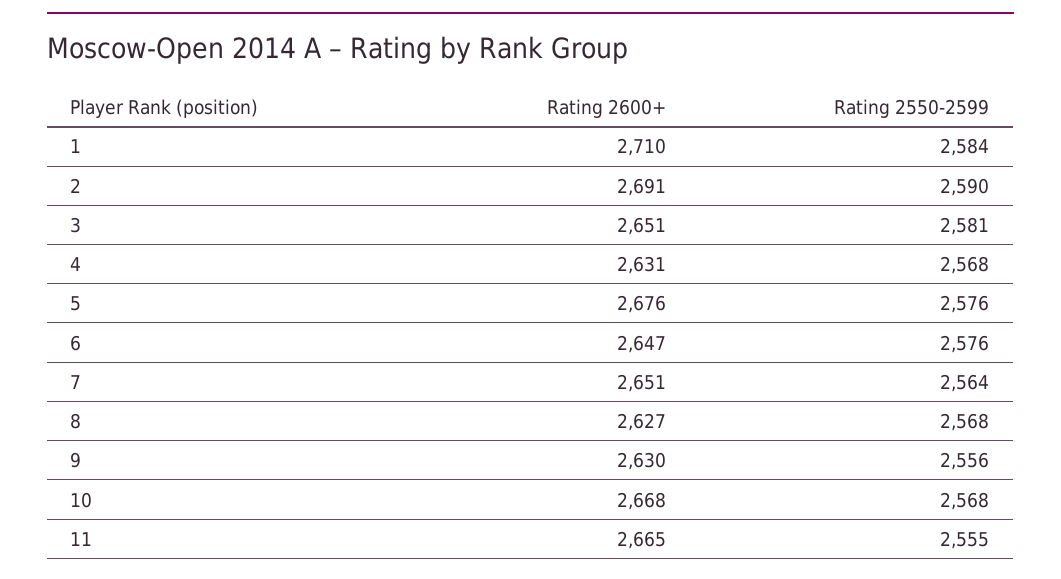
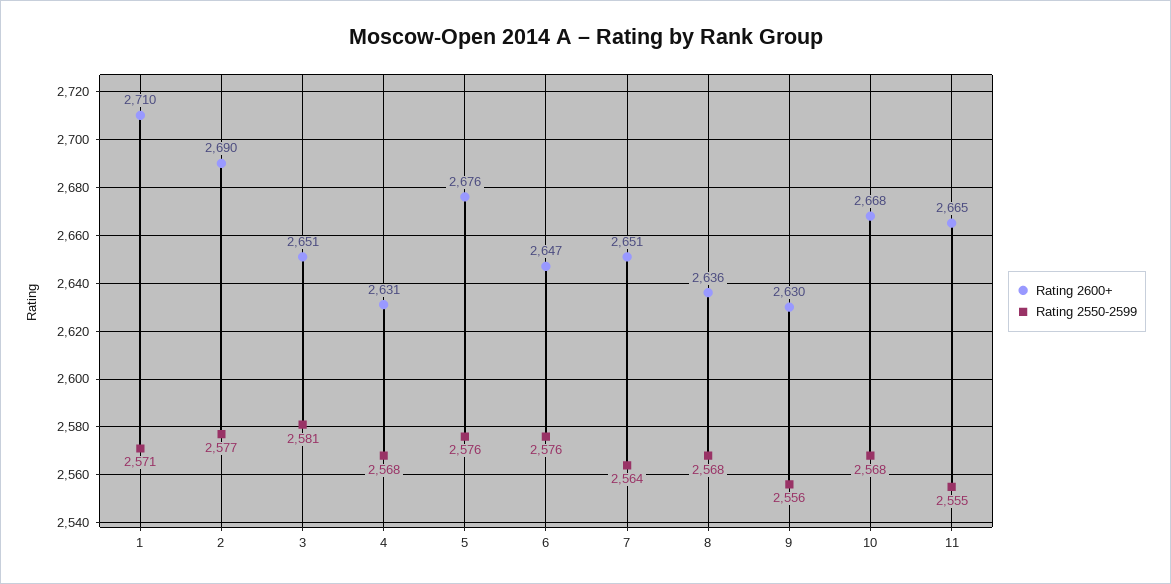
  {
    "Rating 2600+": {
      "1": 2710,
-     "2": 2691,
+     "2": 2690,
      "3": 2651,
      "4": 2631,
      "5": 2676,
      "6": 2647,
      "7": 2651,
-     "8": 2627,
+     "8": 2636,
      "9": 2630,
      "10": 2668,
      "11": 2665
    },
    "Rating 2550-2599": {
-     "1": 2584,
+     "1": 2571,
-     "2": 2590,
+     "2": 2577,
      "3": 2581,
      "4": 2568,
      "5": 2576,
      "6": 2576,
      "7": 2564,
      "8": 2568,
      "9": 2556,
      "10": 2568,
      "11": 2555
    }
  }

